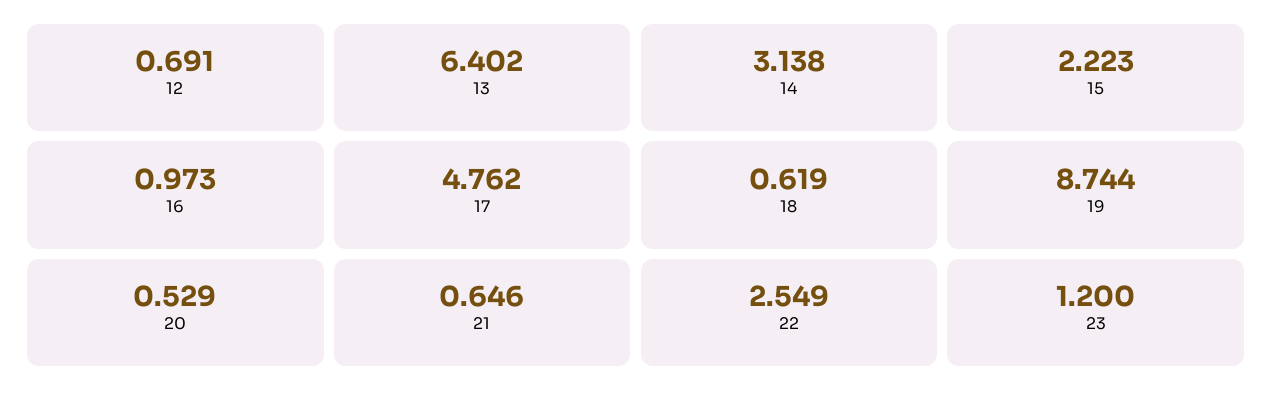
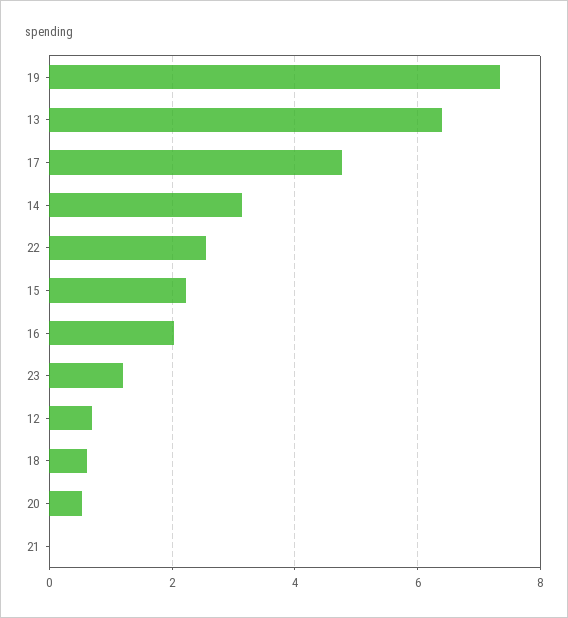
  {
    "12": 0.691,
    "13": 6.402,
    "14": 3.138,
    "15": 2.223,
-   "16": 0.973,
+   "16": 2,
    "17": 4.762,
    "18": 0.619,
-   "19": 8.744,
+   "19": 7.4,
    "20": 0.529,
-   "21": 0.646,
+   "21": 0,
    "22": 2.549,
    "23": 1.2
  }

